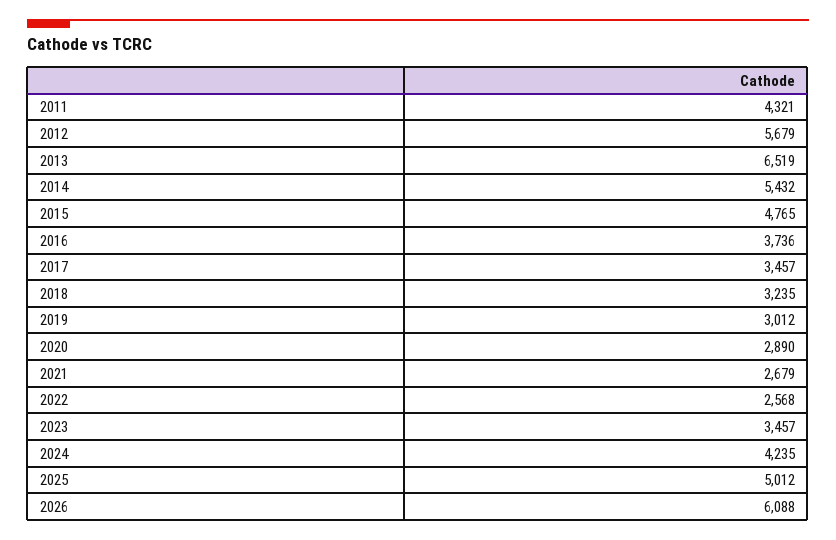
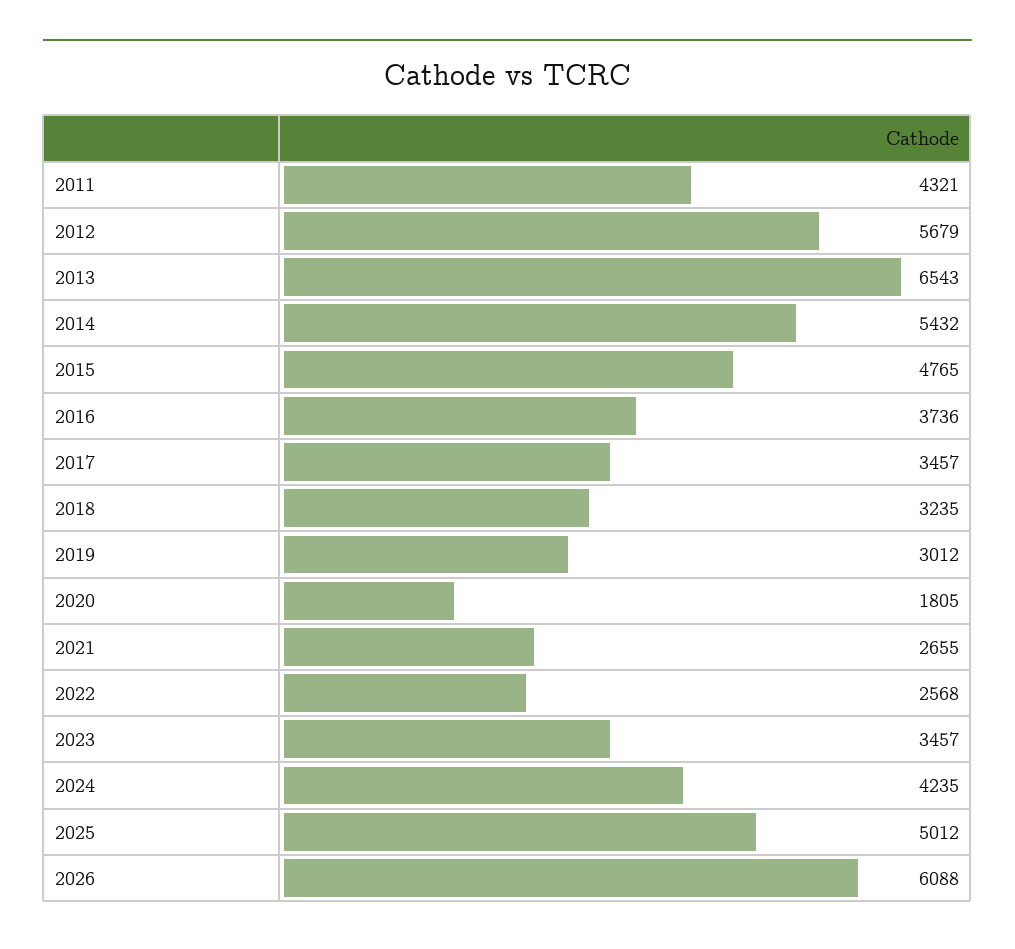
  {
    "2011": 4321,
    "2012": 5679,
-   "2013": 6519,
+   "2013": 6543,
    "2014": 5432,
    "2015": 4765,
    "2016": 3736,
    "2017": 3457,
    "2018": 3235,
    "2019": 3012,
-   "2020": 2890,
+   "2020": 1805,
-   "2021": 2679,
+   "2021": 2655,
    "2022": 2568,
    "2023": 3457,
    "2024": 4235,
    "2025": 5012,
    "2026": 6088
  }

